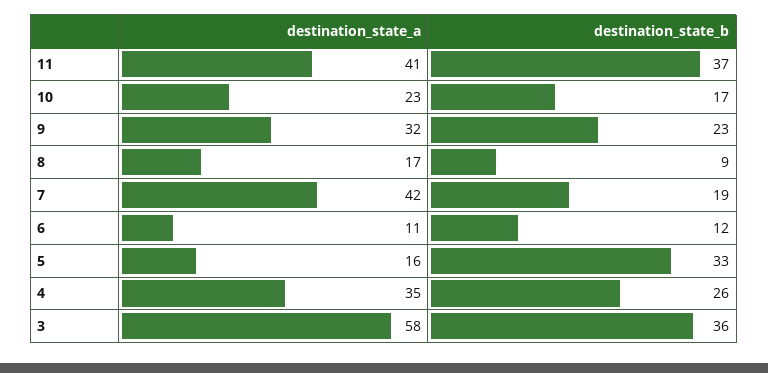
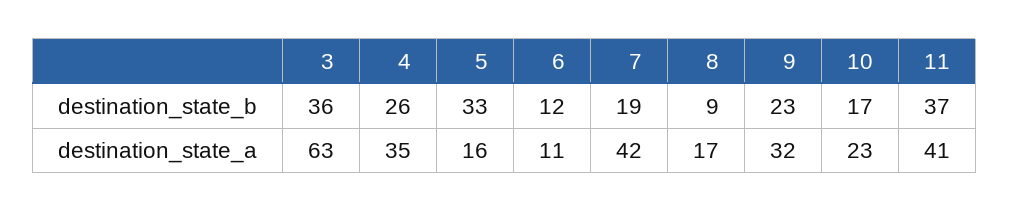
  {
    "destination_state_a": {
      "11": 41,
      "10": 23,
      "9": 32,
      "8": 17,
      "7": 42,
      "6": 11,
      "5": 16,
      "4": 35,
-     "3": 58
+     "3": 63
    },
    "destination_state_b": {
      "11": 37,
      "10": 17,
      "9": 23,
      "8": 9,
      "7": 19,
      "6": 12,
      "5": 33,
      "4": 26,
      "3": 36
    }
  }

